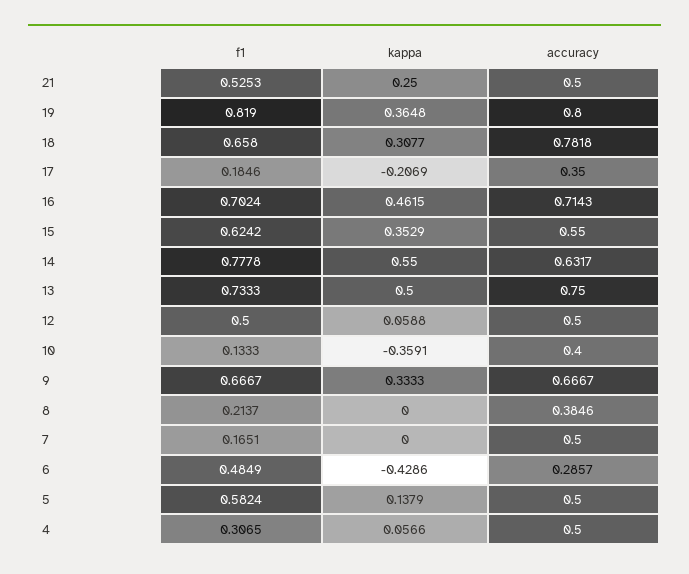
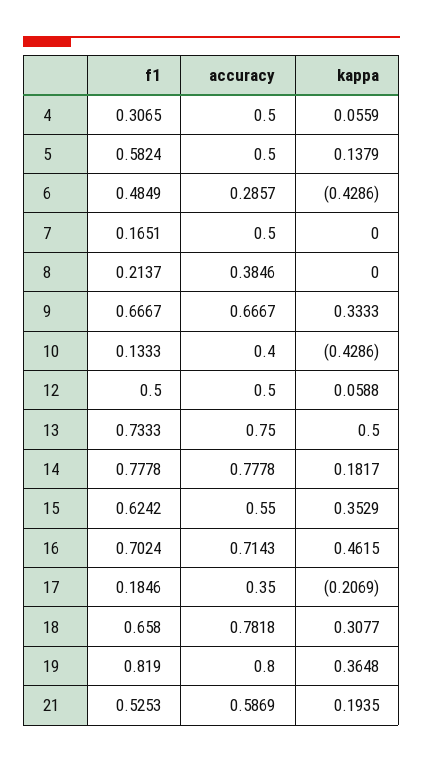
  {
    "f1": {
      "21": 0.5253,
      "19": 0.819,
      "18": 0.658,
      "17": 0.1846,
      "16": 0.7024,
      "15": 0.6242,
      "14": 0.7778,
      "13": 0.7333,
      "12": 0.5,
      "10": 0.1333,
      "9": 0.6667,
      "8": 0.2137,
      "7": 0.1651,
      "6": 0.4849,
      "5": 0.5824,
      "4": 0.3065
    },
    "kappa": {
-     "21": 0.25,
+     "21": 0.1935,
      "19": 0.3648,
      "18": 0.3077,
      "17": -0.2069,
      "16": 0.4615,
      "15": 0.3529,
-     "14": 0.55,
+     "14": 0.1817,
      "13": 0.5,
      "12": 0.0588,
-     "10": -0.3591,
+     "10": -0.4286,
      "9": 0.3333,
      "8": 0,
      "7": 0,
      "6": -0.4286,
      "5": 0.1379,
-     "4": 0.0566
+     "4": 0.0559
    },
    "accuracy": {
-     "21": 0.5,
+     "21": 0.5869,
      "19": 0.8,
      "18": 0.7818,
      "17": 0.35,
      "16": 0.7143,
      "15": 0.55,
-     "14": 0.6317,
+     "14": 0.7778,
      "13": 0.75,
      "12": 0.5,
      "10": 0.4,
      "9": 0.6667,
      "8": 0.3846,
      "7": 0.5,
      "6": 0.2857,
      "5": 0.5,
      "4": 0.5
    }
  }

